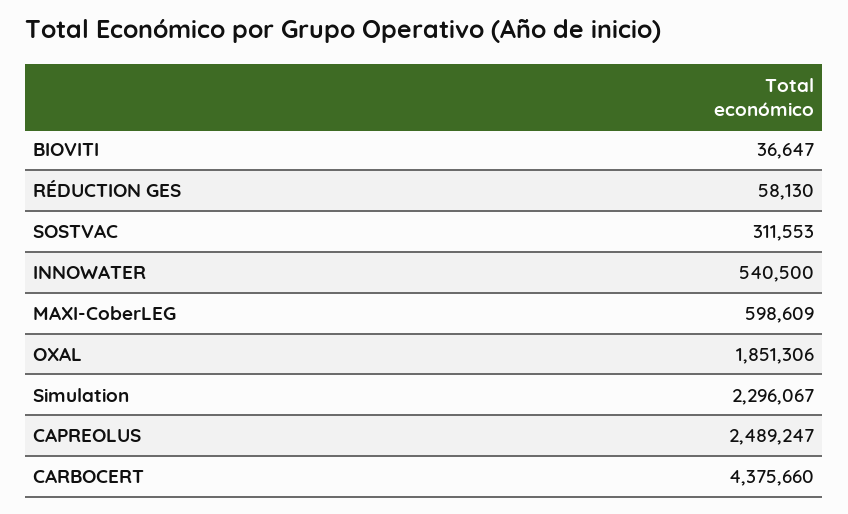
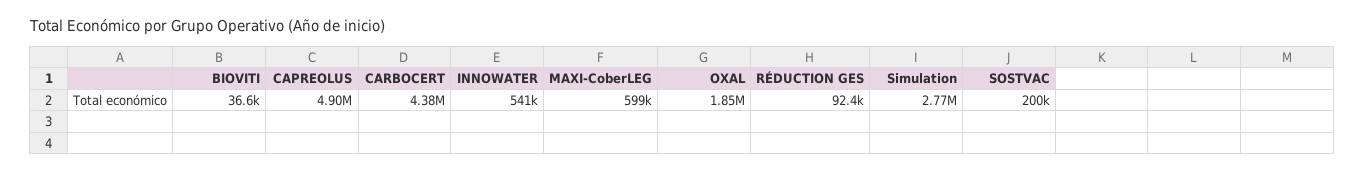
  {
    "BIOVITI": 36647,
-   "RÉDUCTION GES": 58130,
+   "RÉDUCTION GES": 92400,
-   "SOSTVAC": 311553,
+   "SOSTVAC": 200000,
    "INNOWATER": 540500,
    "MAXI-CoberLEG": 598609,
    "OXAL": 1851306,
-   "Simulation": 2296067,
+   "Simulation": 2770000,
-   "CAPREOLUS": 2489247,
+   "CAPREOLUS": 4900000,
    "CARBOCERT": 4375660
  }

